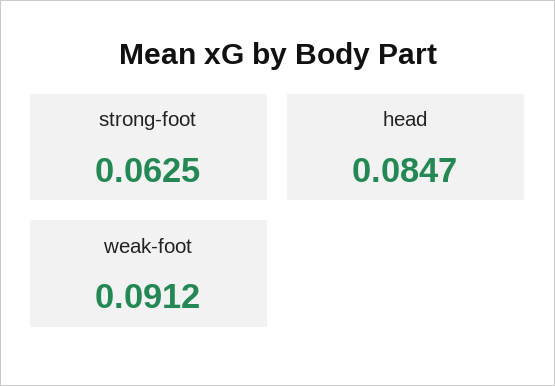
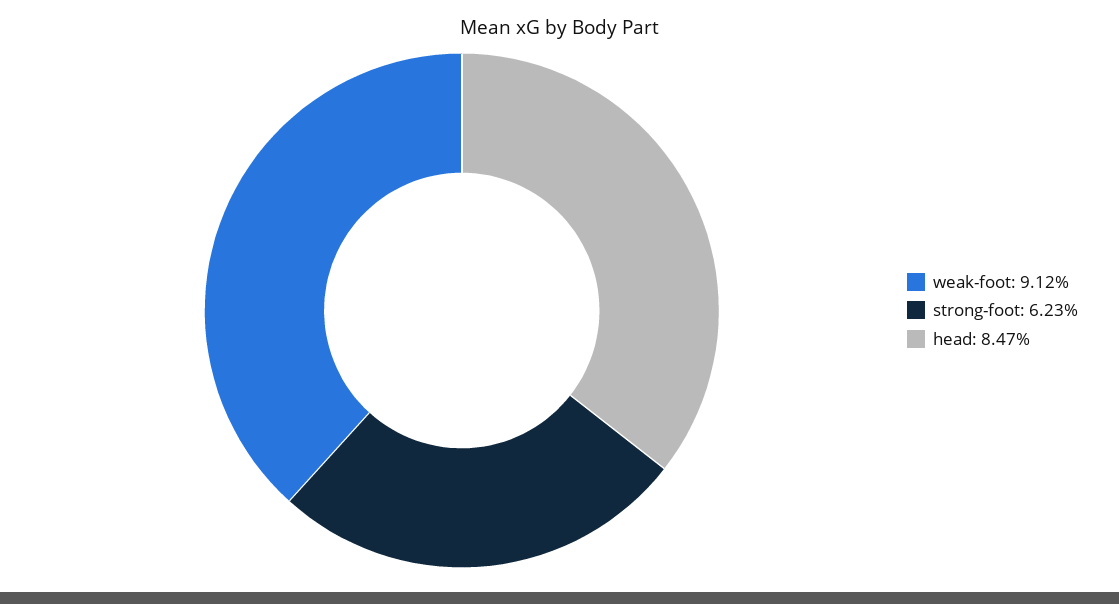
  {
-   "strong-foot": 0.0625,
+   "strong-foot": 0.0623,
    "head": 0.0847,
    "weak-foot": 0.0912
  }

